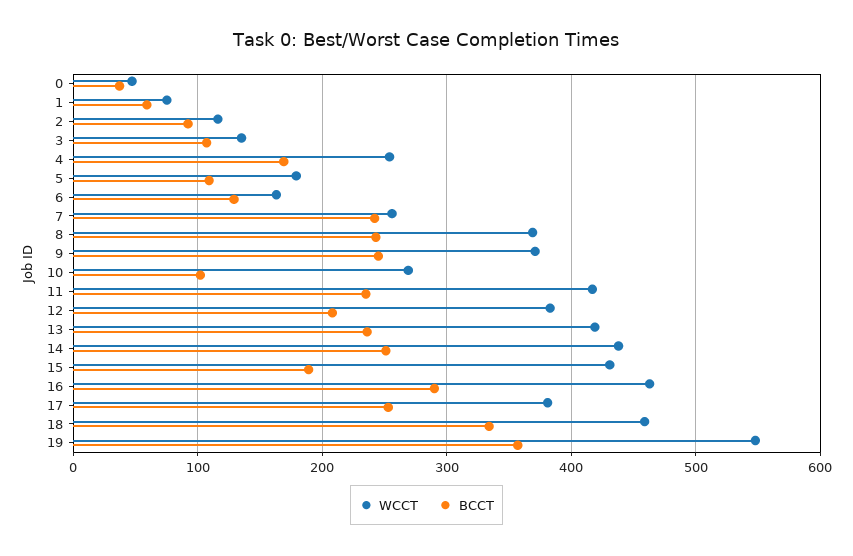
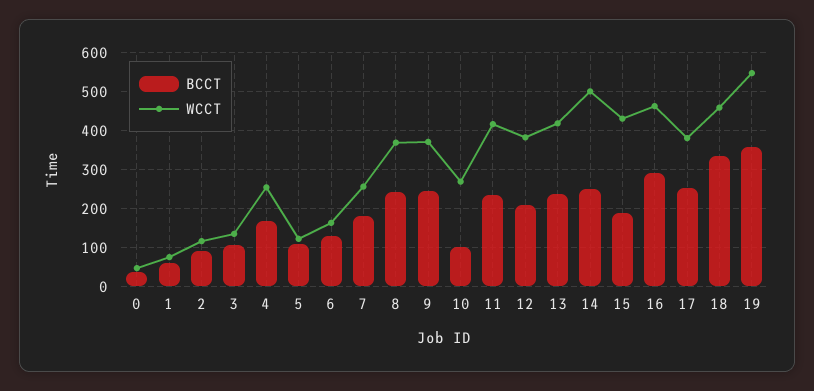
  {
    "WCCT": {
      "0": 50,
      "1": 80,
      "2": 120,
      "3": 140,
      "4": 250,
-     "5": 180,
+     "5": 120,
      "6": 160,
      "7": 260,
      "8": 370,
      "9": 370,
      "10": 270,
      "11": 420,
      "12": 380,
      "13": 420,
-     "14": 440,
+     "14": 500,
      "15": 430,
      "16": 460,
      "17": 380,
      "18": 460,
      "19": 550
    },
    "BCCT": {
      "0": 40,
      "1": 60,
      "2": 90,
      "3": 110,
      "4": 170,
      "5": 110,
      "6": 130,
-     "7": 240,
+     "7": 180,
      "8": 240,
      "9": 250,
      "10": 100,
      "11": 240,
      "12": 210,
      "13": 240,
      "14": 250,
      "15": 190,
      "16": 290,
      "17": 250,
      "18": 330,
      "19": 360
    }
  }

